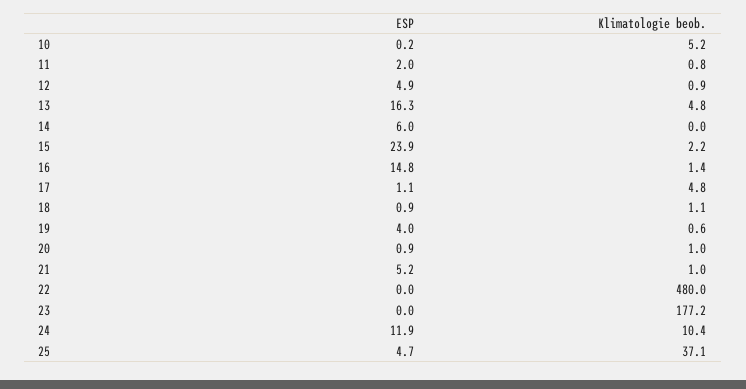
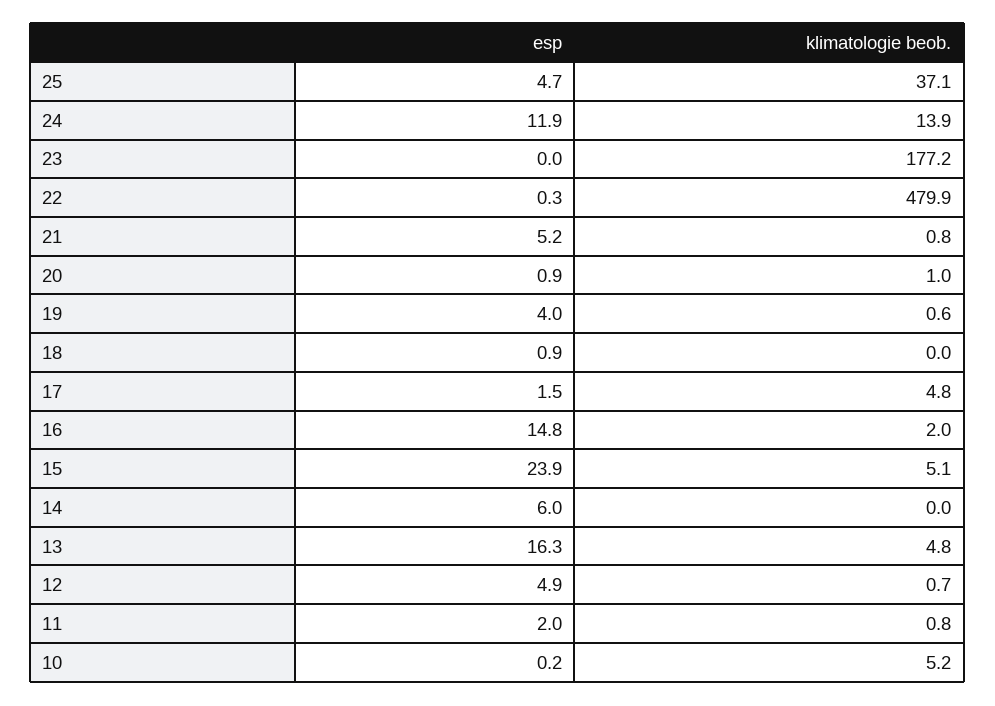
  {
    "ESP": {
      "10": 0.2,
      "11": 2,
      "12": 4.9,
      "13": 16.3,
      "14": 6,
      "15": 23.9,
      "16": 14.8,
-     "17": 1.1,
+     "17": 1.5,
      "18": 0.9,
      "19": 4,
      "20": 0.9,
      "21": 5.2,
-     "22": 0,
+     "22": 0.3,
      "23": 0,
      "24": 11.9,
      "25": 4.7
    },
    "Klimatologie beob.": {
      "10": 5.2,
      "11": 0.8,
-     "12": 0.9,
+     "12": 0.7,
      "13": 4.8,
      "14": 0,
-     "15": 2.2,
+     "15": 5.1,
-     "16": 1.4,
+     "16": 2,
      "17": 4.8,
-     "18": 1.1,
+     "18": 0,
      "19": 0.6,
      "20": 1,
-     "21": 1,
+     "21": 0.8,
-     "22": 480,
+     "22": 479.9,
      "23": 177.2,
-     "24": 10.4,
+     "24": 13.9,
      "25": 37.1
    }
  }

